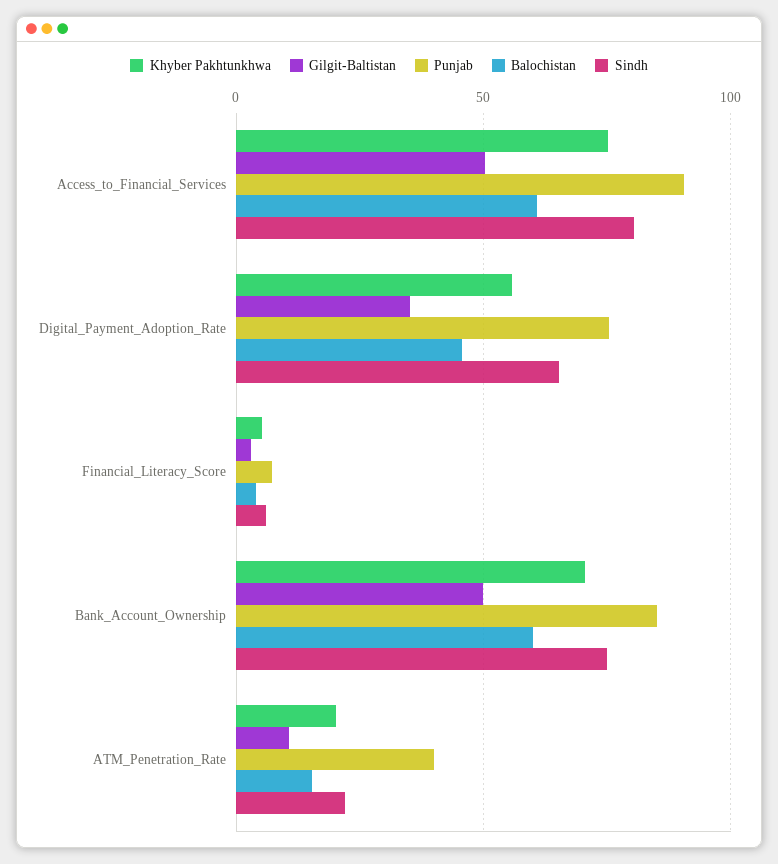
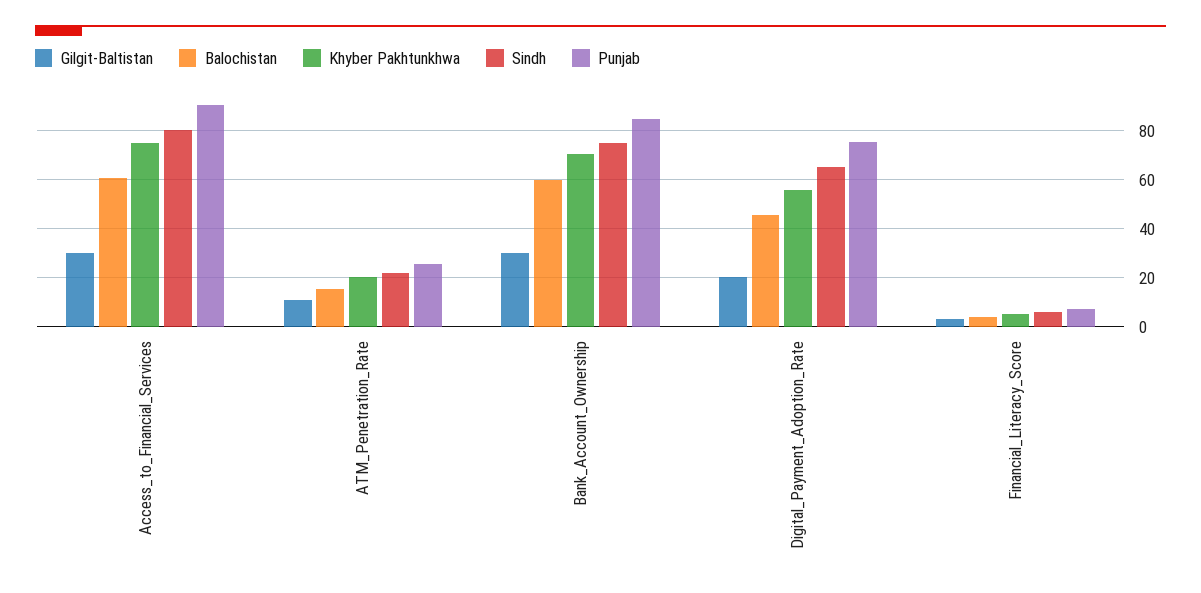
  {
    "Khyber Pakhtunkhwa": {
      "Access_to_Financial_Services": 75,
      "Digital_Payment_Adoption_Rate": 55,
      "Financial_Literacy_Score": 5,
      "Bank_Account_Ownership": 70,
      "ATM_Penetration_Rate": 20
    },
    "Gilgit-Baltistan": {
-     "Access_to_Financial_Services": 50,
+     "Access_to_Financial_Services": 30,
-     "Digital_Payment_Adoption_Rate": 35,
+     "Digital_Payment_Adoption_Rate": 20,
      "Financial_Literacy_Score": 2.5,
-     "Bank_Account_Ownership": 50,
+     "Bank_Account_Ownership": 30,
      "ATM_Penetration_Rate": 10
    },
    "Punjab": {
      "Access_to_Financial_Services": 90,
      "Digital_Payment_Adoption_Rate": 75,
      "Financial_Literacy_Score": 7.5,
      "Bank_Account_Ownership": 85,
-     "ATM_Penetration_Rate": 40
+     "ATM_Penetration_Rate": 25
    },
    "Balochistan": {
      "Access_to_Financial_Services": 60,
      "Digital_Payment_Adoption_Rate": 45,
      "Financial_Literacy_Score": 5,
      "Bank_Account_Ownership": 60,
      "ATM_Penetration_Rate": 15
    },
    "Sindh": {
      "Access_to_Financial_Services": 80,
      "Digital_Payment_Adoption_Rate": 65,
      "Financial_Literacy_Score": 5,
      "Bank_Account_Ownership": 75,
      "ATM_Penetration_Rate": 22.5
    }
  }

